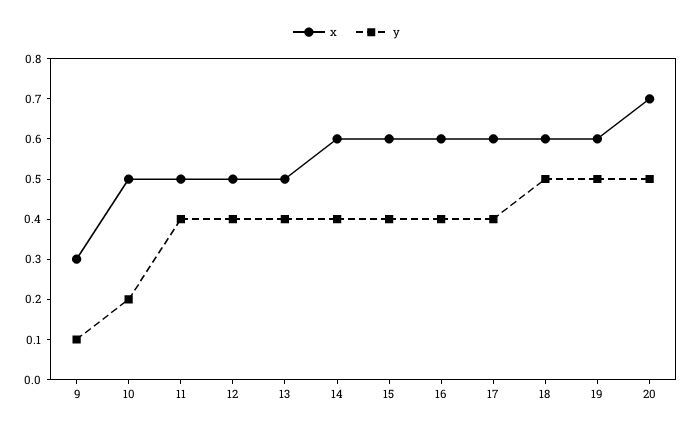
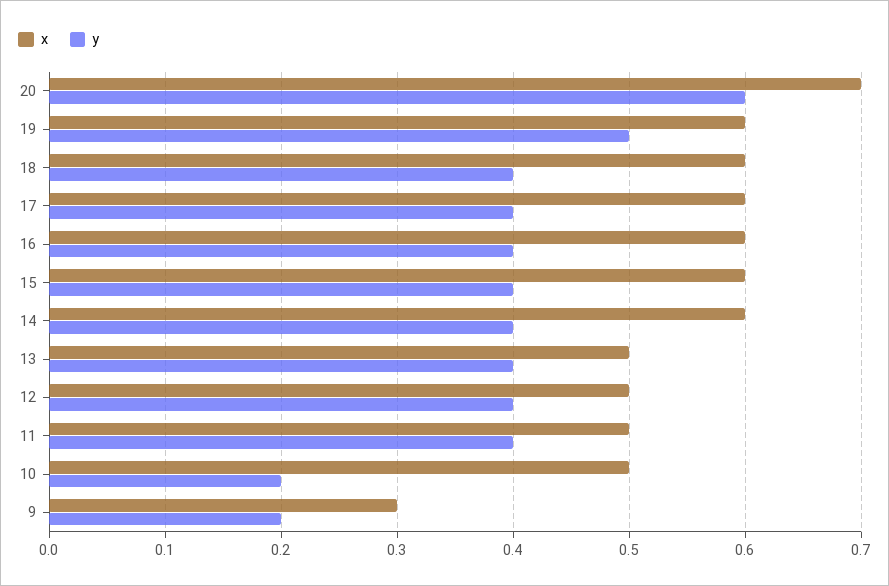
  {
    "x": {
      "9": 0.3,
      "10": 0.5,
      "11": 0.5,
      "12": 0.5,
      "13": 0.5,
      "14": 0.6,
      "15": 0.6,
      "16": 0.6,
      "17": 0.6,
      "18": 0.6,
      "19": 0.6,
      "20": 0.7
    },
    "y": {
-     "9": 0.1,
+     "9": 0.2,
      "10": 0.2,
      "11": 0.4,
      "12": 0.4,
      "13": 0.4,
      "14": 0.4,
      "15": 0.4,
      "16": 0.4,
      "17": 0.4,
-     "18": 0.5,
+     "18": 0.4,
      "19": 0.5,
-     "20": 0.5
+     "20": 0.6
    }
  }

